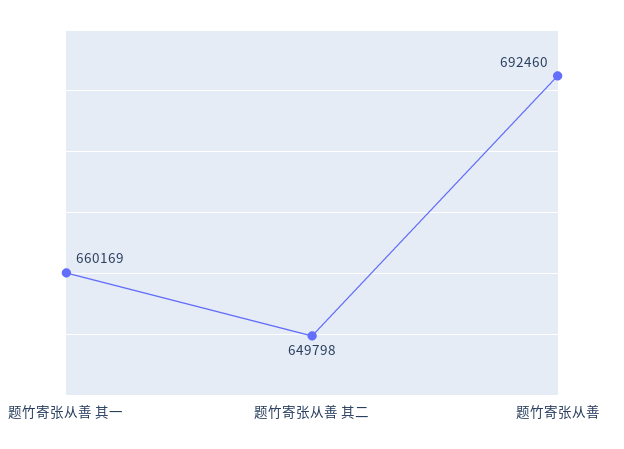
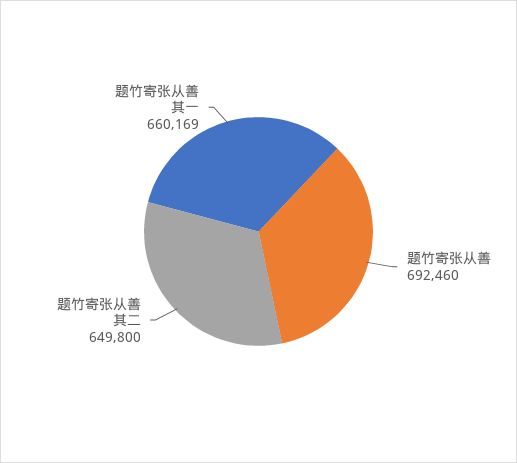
  {
    "题竹寄张从善 其一": 660169,
-   "题竹寄张从善 其二": 649798,
+   "题竹寄张从善 其二": 649800,
    "题竹寄张从善": 692460
  }

